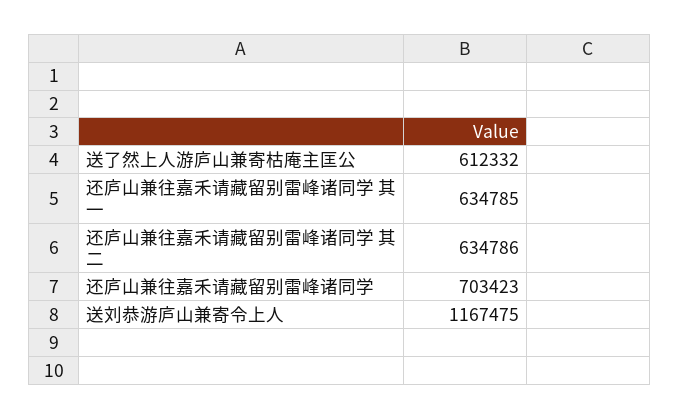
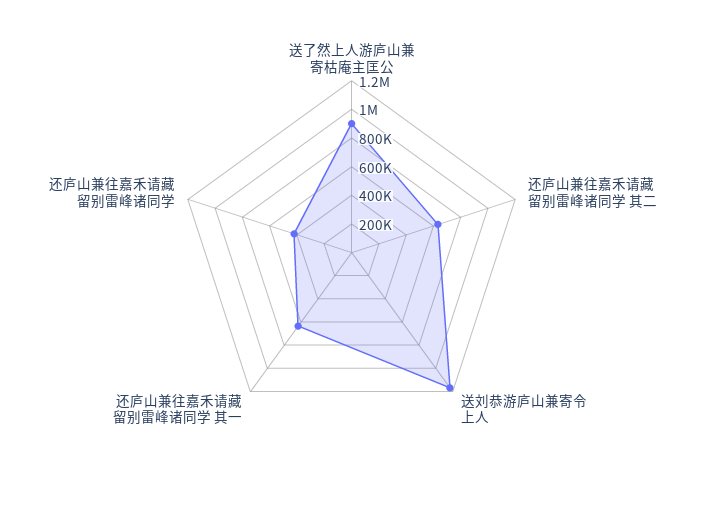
  {
-   "送了然上人游庐山兼寄枯庵主匡公": 612332,
+   "送了然上人游庐山兼寄枯庵主匡公": 900000,
    "还庐山兼往嘉禾请藏留别雷峰诸同学 其一": 634785,
    "还庐山兼往嘉禾请藏留别雷峰诸同学 其二": 634786,
-   "还庐山兼往嘉禾请藏留别雷峰诸同学": 703423,
+   "还庐山兼往嘉禾请藏留别雷峰诸同学": 400000,
    "送刘恭游庐山兼寄令上人": 1167475
  }

